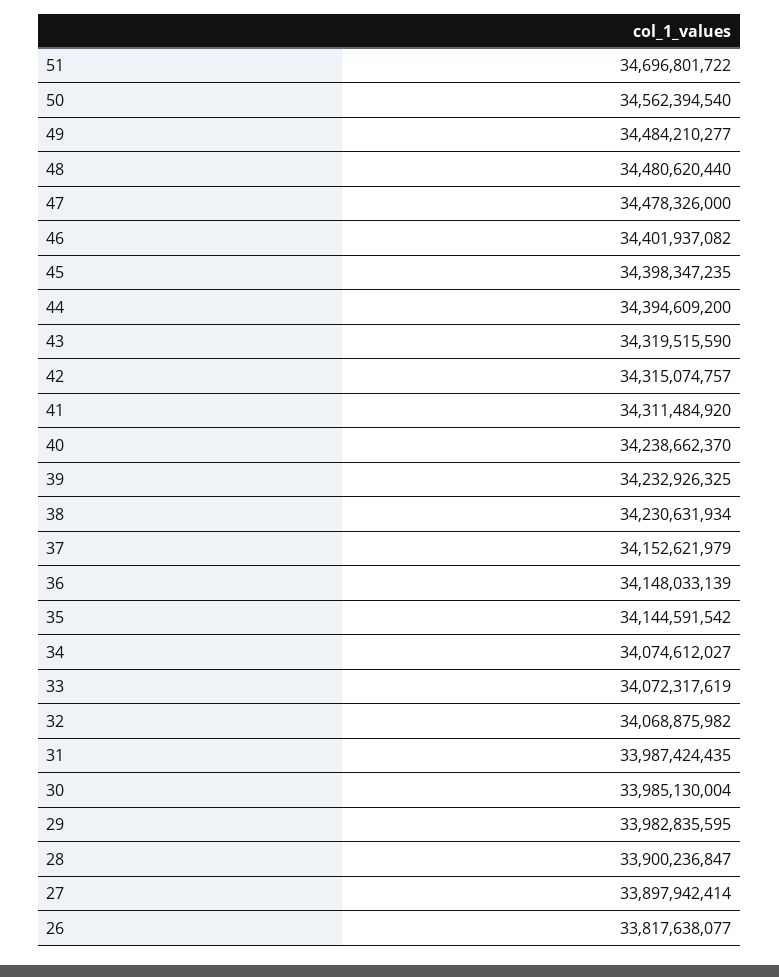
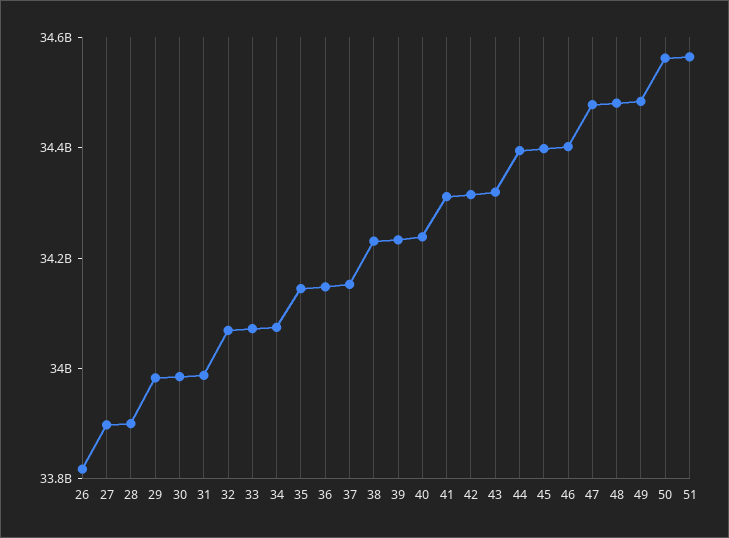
  {
-   "51": 34696801722,
+   "51": 34550000000,
    "50": 34562394540,
    "49": 34484210277,
    "48": 34480620440,
    "47": 34478326000,
    "46": 34401937082,
    "45": 34398347235,
    "44": 34394609200,
    "43": 34319515590,
    "42": 34315074757,
    "41": 34311484920,
    "40": 34238662370,
    "39": 34232926325,
    "38": 34230631934,
    "37": 34152621979,
    "36": 34148033139,
    "35": 34144591542,
    "34": 34074612027,
    "33": 34072317619,
    "32": 34068875982,
    "31": 33987424435,
    "30": 33985130004,
    "29": 33982835595,
    "28": 33900236847,
    "27": 33897942414,
    "26": 33817638077
  }

